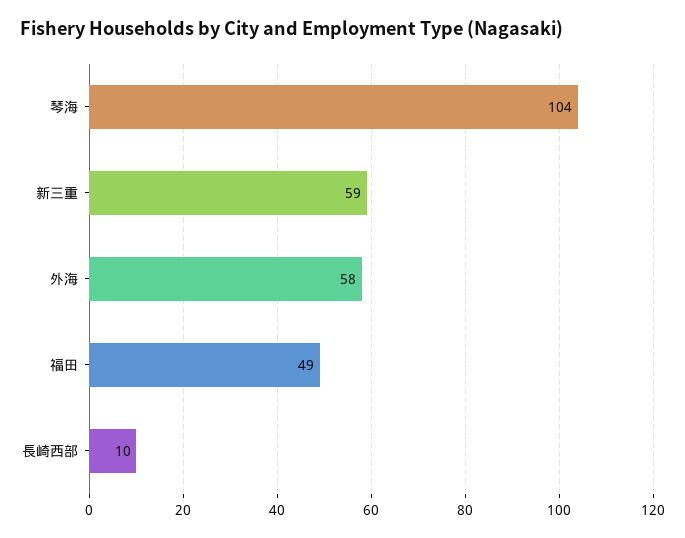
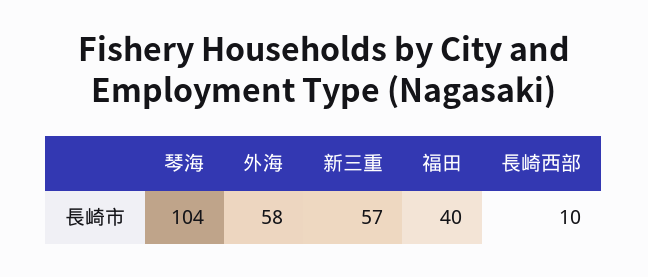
  {
    "琴海": 104,
-   "新三重": 59,
+   "新三重": 57,
    "外海": 58,
-   "福田": 49,
+   "福田": 40,
    "長崎西部": 10
  }

